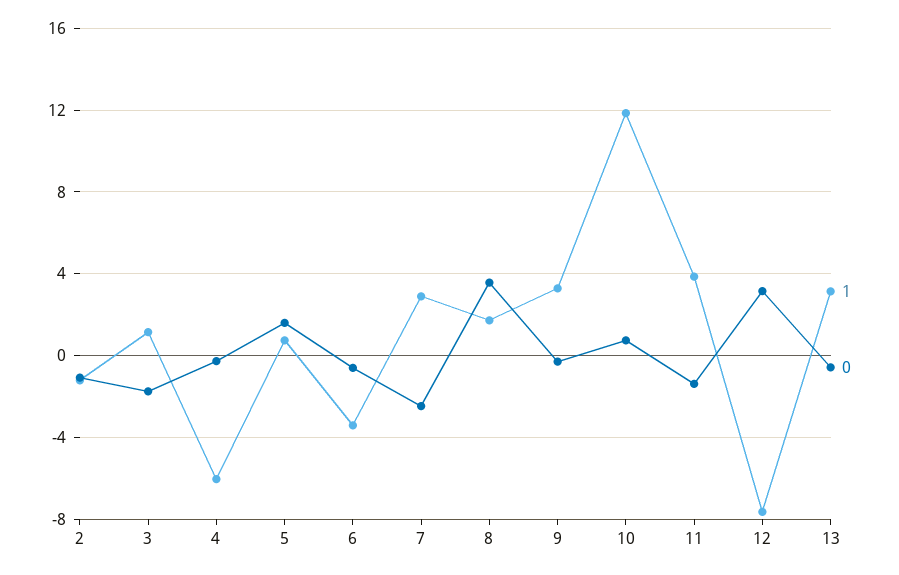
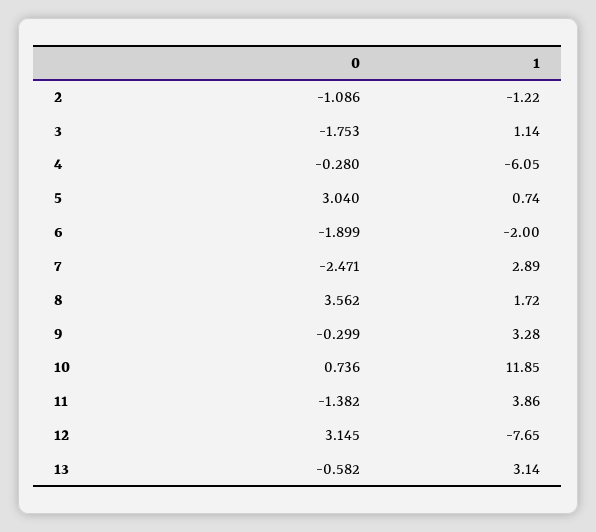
  {
    "1": {
      "2": -1.22,
      "3": 1.14,
      "4": -6.05,
      "5": 0.74,
-     "6": -3.5,
+     "6": -2,
      "7": 2.89,
      "8": 1.72,
      "9": 3.28,
      "10": 11.85,
      "11": 3.86,
      "12": -7.65,
      "13": 3.14
    },
    "0": {
      "2": -1.086,
      "3": -1.753,
      "4": -0.28,
-     "5": 1.5,
+     "5": 3.04,
-     "6": -0.5,
+     "6": -1.899,
      "7": -2.471,
      "8": 3.562,
      "9": -0.299,
      "10": 0.736,
      "11": -1.382,
      "12": 3.145,
      "13": -0.582
    }
  }

